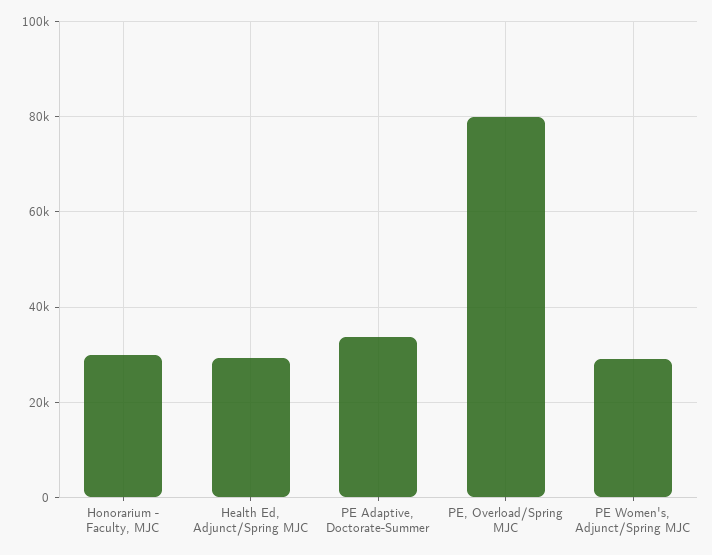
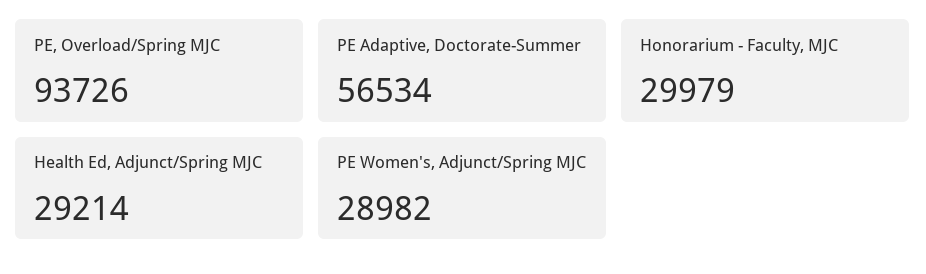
  {
    "Honorarium - Faculty, MJC": 29979,
    "Health Ed, Adjunct/Spring MJC": 29214,
-   "PE Adaptive, Doctorate-Summer": 34000,
+   "PE Adaptive, Doctorate-Summer": 56534,
-   "PE, Overload/Spring MJC": 80000,
+   "PE, Overload/Spring MJC": 93726,
    "PE Women's, Adjunct/Spring MJC": 28982
  }

